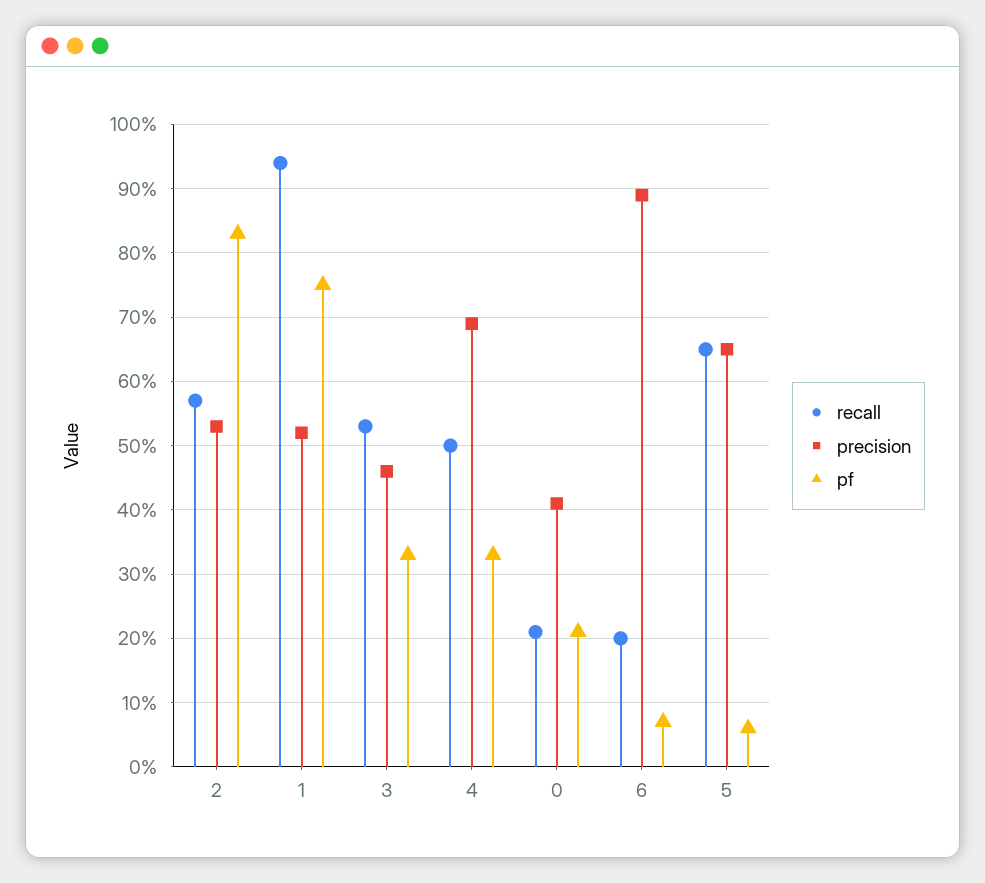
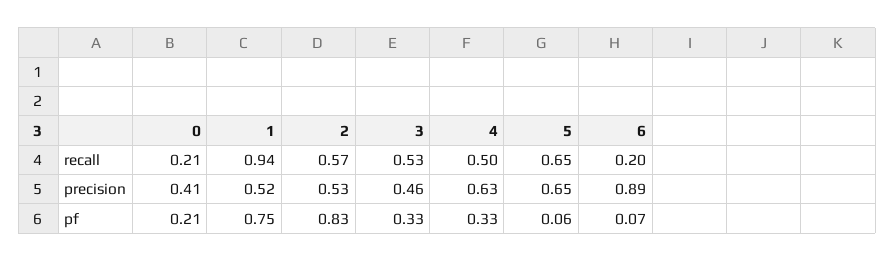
  {
    "recall": {
      "2": 0.57,
      "1": 0.94,
      "3": 0.53,
      "4": 0.5,
      "0": 0.21,
      "6": 0.2,
      "5": 0.65
    },
    "precision": {
      "2": 0.53,
      "1": 0.52,
      "3": 0.46,
-     "4": 0.69,
+     "4": 0.63,
      "0": 0.41,
      "6": 0.89,
      "5": 0.65
    },
    "pf": {
      "2": 0.83,
      "1": 0.75,
      "3": 0.33,
      "4": 0.33,
      "0": 0.21,
      "6": 0.07,
      "5": 0.06
    }
  }

